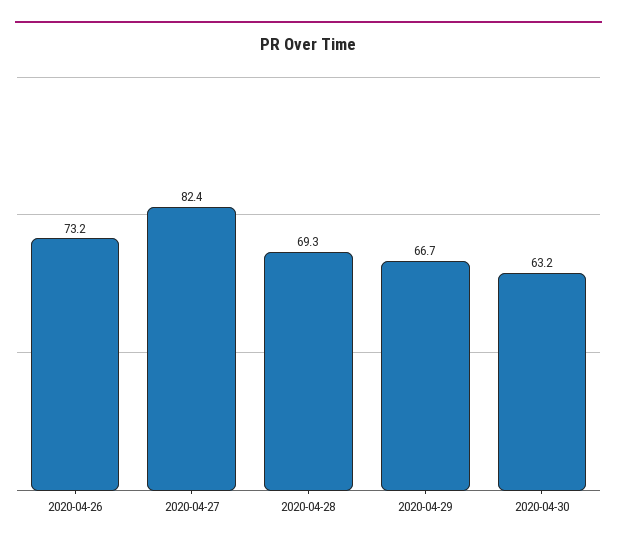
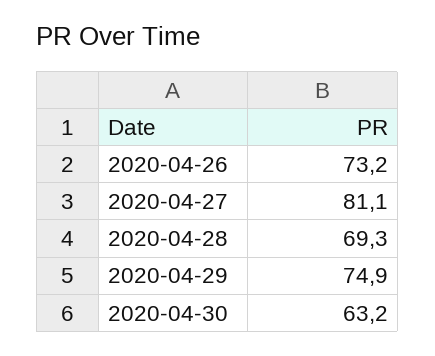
  {
    "2020-04-26": 73.2,
-   "2020-04-27": 82.4,
+   "2020-04-27": 81.1,
    "2020-04-28": 69.3,
-   "2020-04-29": 66.7,
+   "2020-04-29": 74.9,
    "2020-04-30": 63.2
  }

